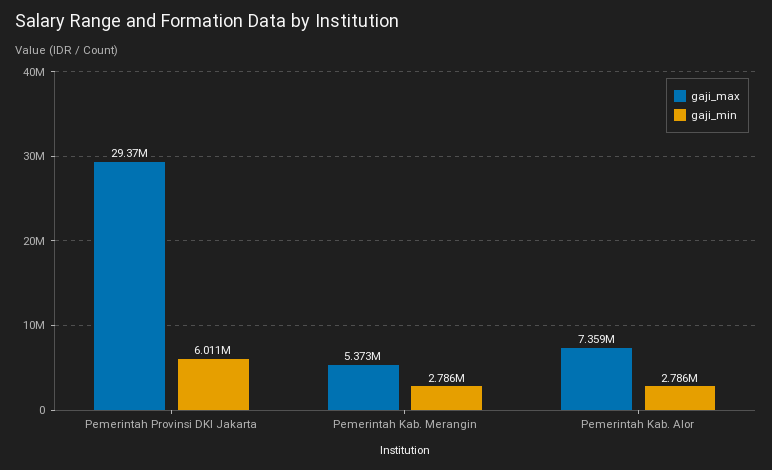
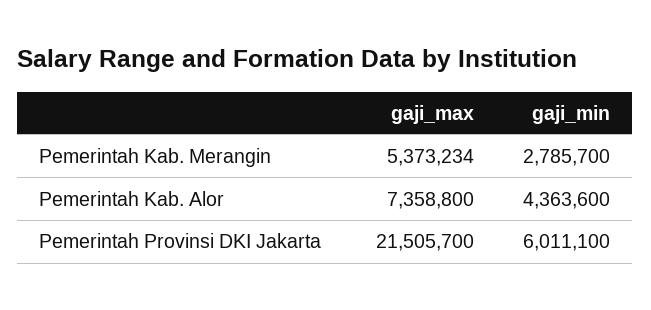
  {
    "gaji_max": {
-     "Pemerintah Provinsi DKI Jakarta": 29370000,
+     "Pemerintah Provinsi DKI Jakarta": 21505700,
      "Pemerintah Kab. Merangin": 5373234,
      "Pemerintah Kab. Alor": 7358800
    },
    "gaji_min": {
      "Pemerintah Provinsi DKI Jakarta": 6011100,
      "Pemerintah Kab. Merangin": 2785700,
-     "Pemerintah Kab. Alor": 2786000
+     "Pemerintah Kab. Alor": 4363600
    }
  }

